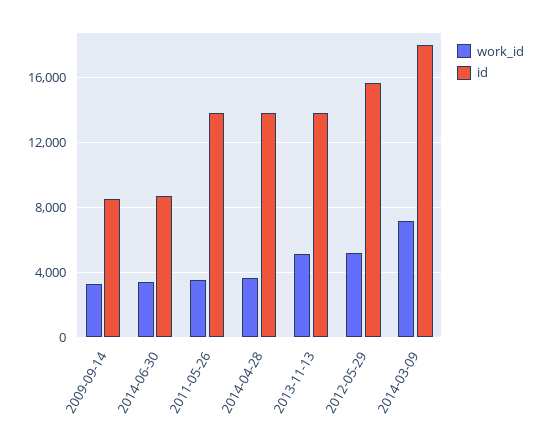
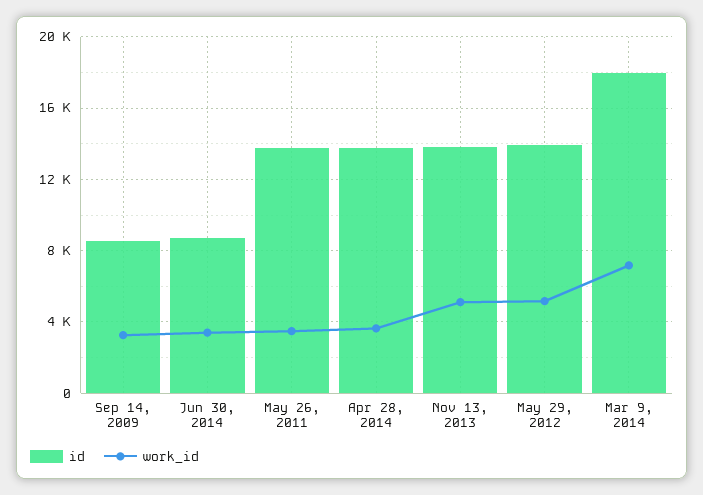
  {
    "work_id": {
      "2009-09-14": 3500,
      "2014-06-30": 3500,
      "2011-05-26": 3500,
      "2014-04-28": 3500,
      "2013-11-13": 5000,
      "2012-05-29": 5000,
      "2014-03-09": 7000
    },
    "id": {
      "2009-09-14": 8500,
      "2014-06-30": 8500,
      "2011-05-26": 14000,
      "2014-04-28": 14000,
      "2013-11-13": 14000,
-     "2012-05-29": 15500,
+     "2012-05-29": 14000,
      "2014-03-09": 18000
    }
  }

